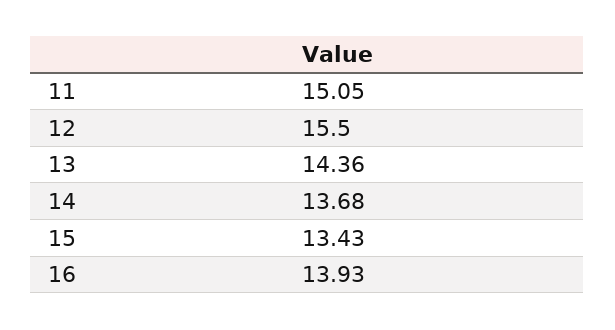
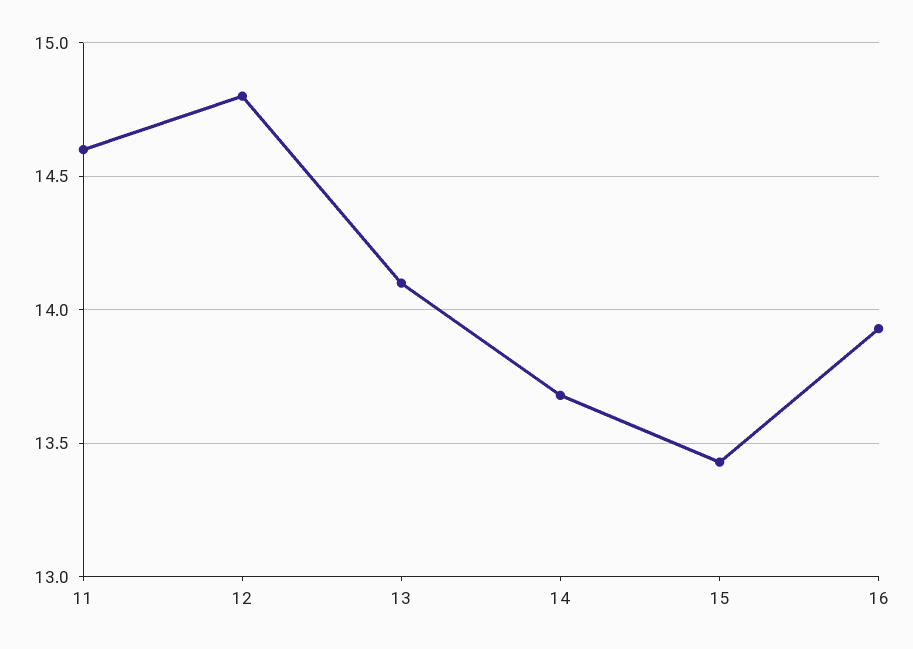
  {
-   "11": 15.05,
+   "11": 14.6,
-   "12": 15.5,
+   "12": 14.8,
-   "13": 14.36,
+   "13": 14.1,
    "14": 13.68,
    "15": 13.43,
    "16": 13.93
  }

